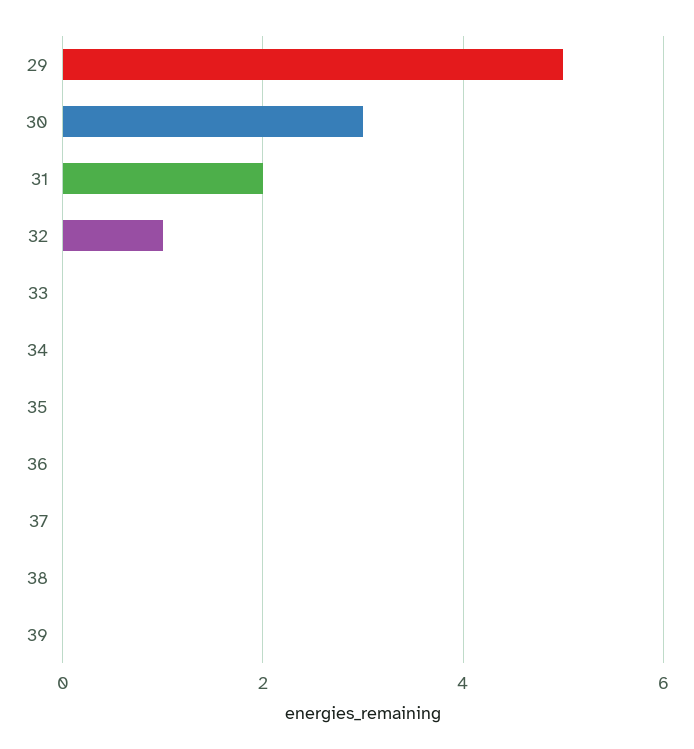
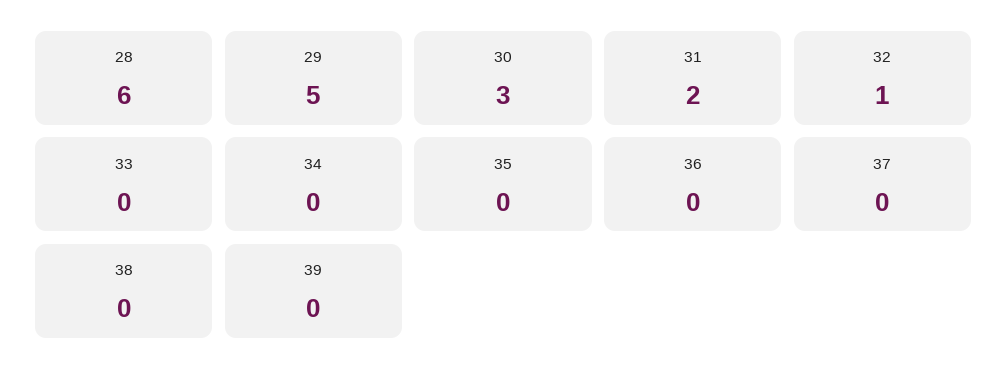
  {
    "29": 5,
    "30": 3,
    "31": 2,
    "32": 1,
    "33": 0,
    "34": 0,
    "35": 0,
    "36": 0,
    "37": 0,
    "38": 0,
-   "39": 0
+   "39": 0,
+   "28": 6
  }

